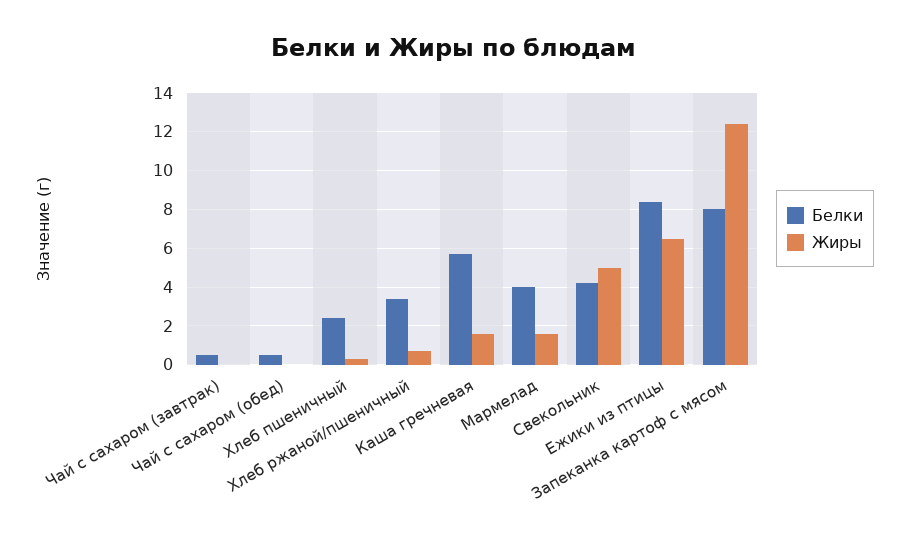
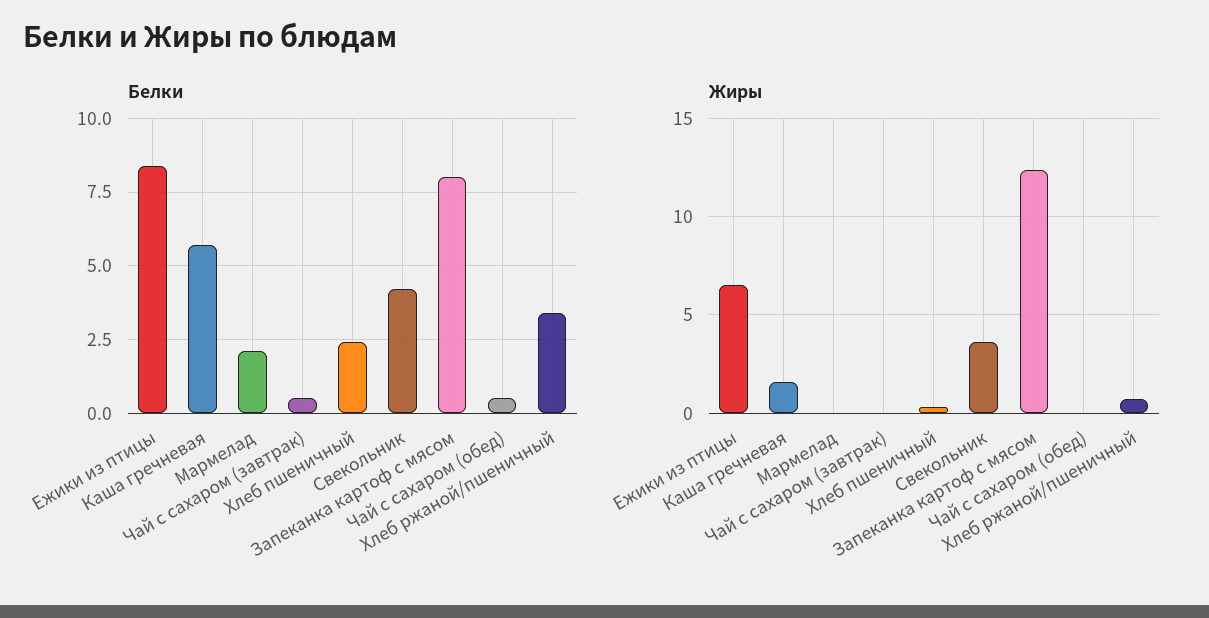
  {
    "Белки": {
      "Чай с сахаром (завтрак)": 0.5,
      "Чай с сахаром (обед)": 0.5,
      "Хлеб пшеничный": 2.5,
      "Хлеб ржаной/пшеничный": 3.5,
      "Каша гречневая": 5.5,
-     "Мармелад": 4,
+     "Мармелад": 2,
      "Свекольник": 4,
      "Ежики из птицы": 8.5,
      "Запеканка картоф с мясом": 8
    },
    "Жиры": {
      "Чай с сахаром (завтрак)": 0,
      "Чай с сахаром (обед)": 0,
      "Хлеб пшеничный": 0.5,
      "Хлеб ржаной/пшеничный": 0.5,
      "Каша гречневая": 1.5,
-     "Мармелад": 1.5,
+     "Мармелад": 0,
-     "Свекольник": 5,
+     "Свекольник": 3.5,
      "Ежики из птицы": 6.5,
      "Запеканка картоф с мясом": 12.5
    }
  }

